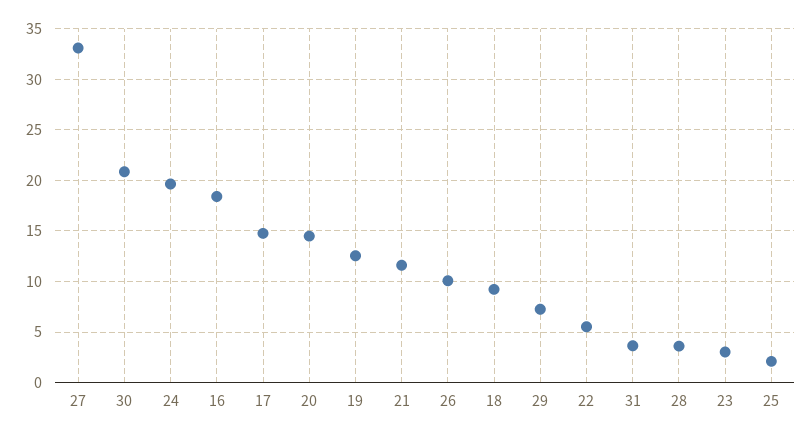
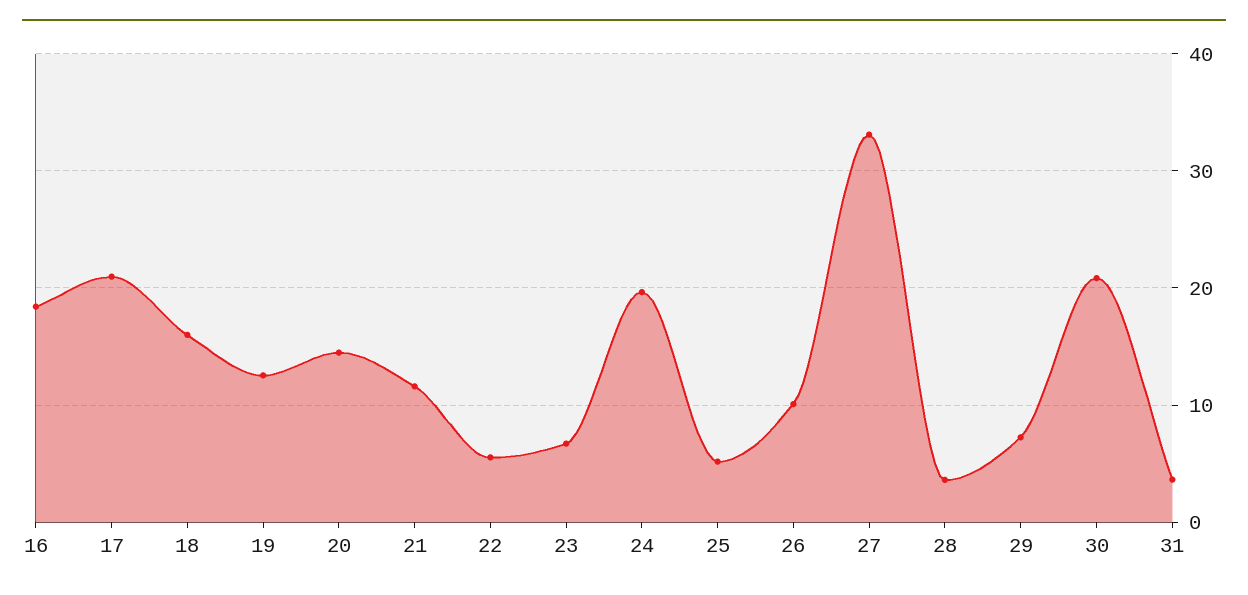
  {
    "27": 33,
    "30": 21,
    "24": 20,
    "16": 18,
-   "17": 15,
+   "17": 21,
    "20": 14,
    "19": 13,
    "21": 12,
    "26": 10,
-   "18": 9,
+   "18": 16,
    "29": 7,
    "22": 6,
    "31": 4,
    "28": 4,
-   "23": 3,
+   "23": 7,
-   "25": 2
+   "25": 5
  }

